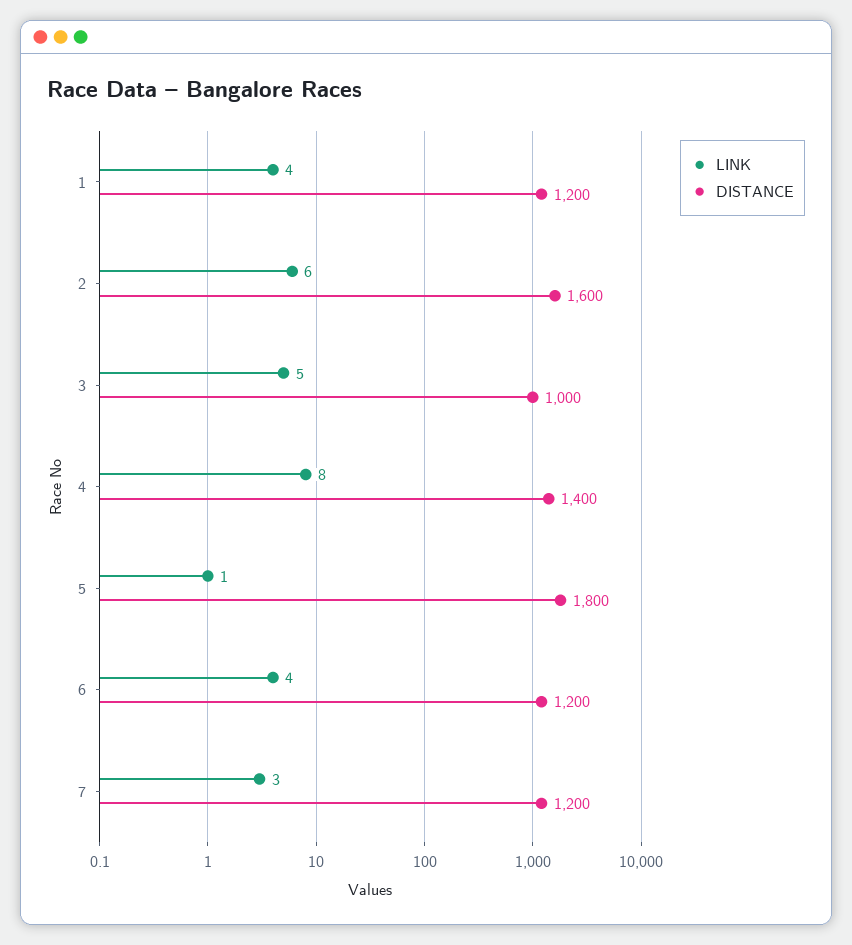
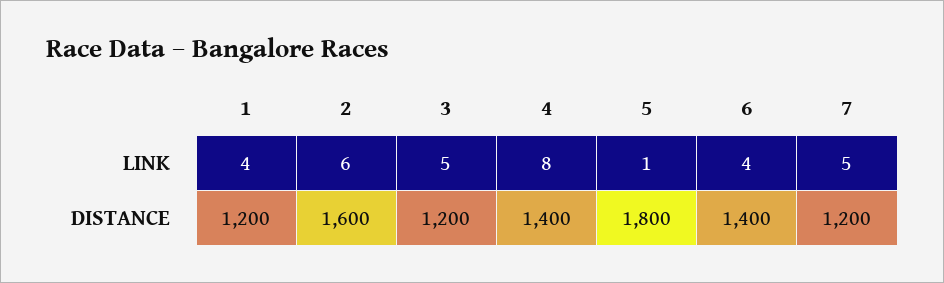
  {
    "LINK": {
      "1": 4,
      "2": 6,
      "3": 5,
      "4": 8,
      "5": 1,
      "6": 4,
-     "7": 3
+     "7": 5
    },
    "DISTANCE": {
      "1": 1200,
      "2": 1600,
-     "3": 1000,
+     "3": 1200,
      "4": 1400,
      "5": 1800,
-     "6": 1200,
+     "6": 1400,
      "7": 1200
    }
  }

